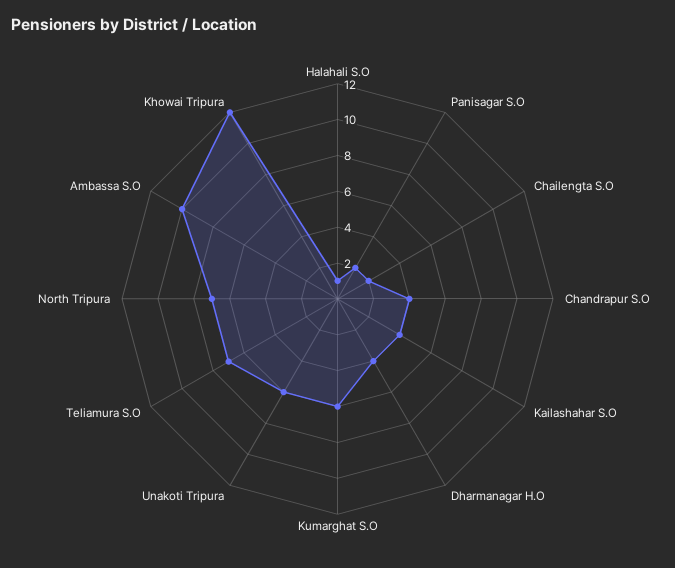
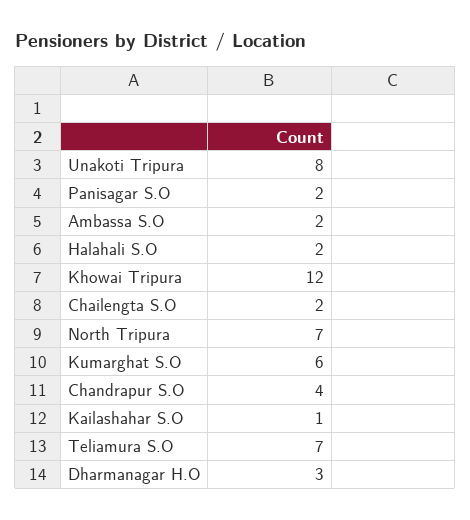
  {
-   "Halahali S.O": 1,
+   "Halahali S.O": 2,
    "Panisagar S.O": 2,
    "Chailengta S.O": 2,
    "Chandrapur S.O": 4,
-   "Kailashahar S.O": 4,
+   "Kailashahar S.O": 1,
-   "Dharmanagar H.O": 4,
+   "Dharmanagar H.O": 3,
    "Kumarghat S.O": 6,
-   "Unakoti Tripura": 6,
+   "Unakoti Tripura": 8,
    "Teliamura S.O": 7,
    "North Tripura": 7,
-   "Ambassa S.O": 10,
+   "Ambassa S.O": 2,
    "Khowai Tripura": 12
  }

